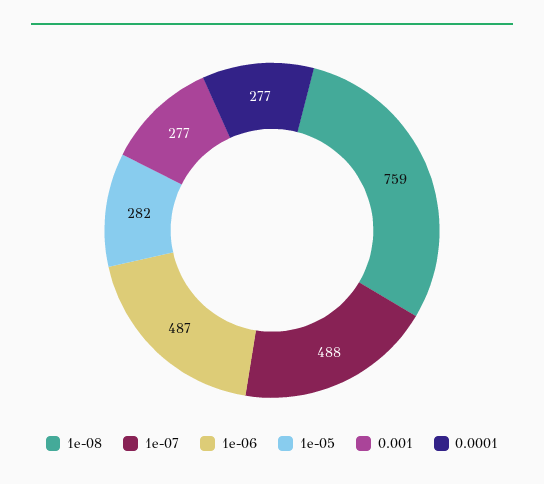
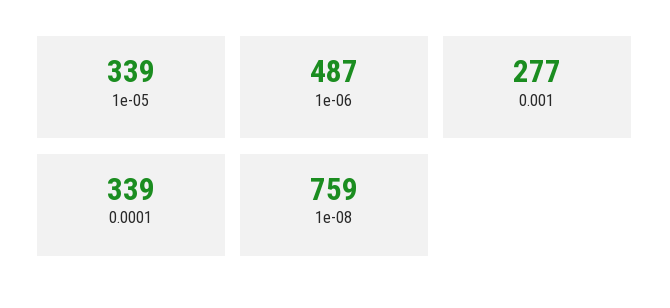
  {
    "1e-08": 759,
-   "1e-07": 488,
    "1e-06": 487,
-   "1e-05": 282,
+   "1e-05": 339,
    "0.001": 277,
-   "0.0001": 277
+   "0.0001": 339
  }

